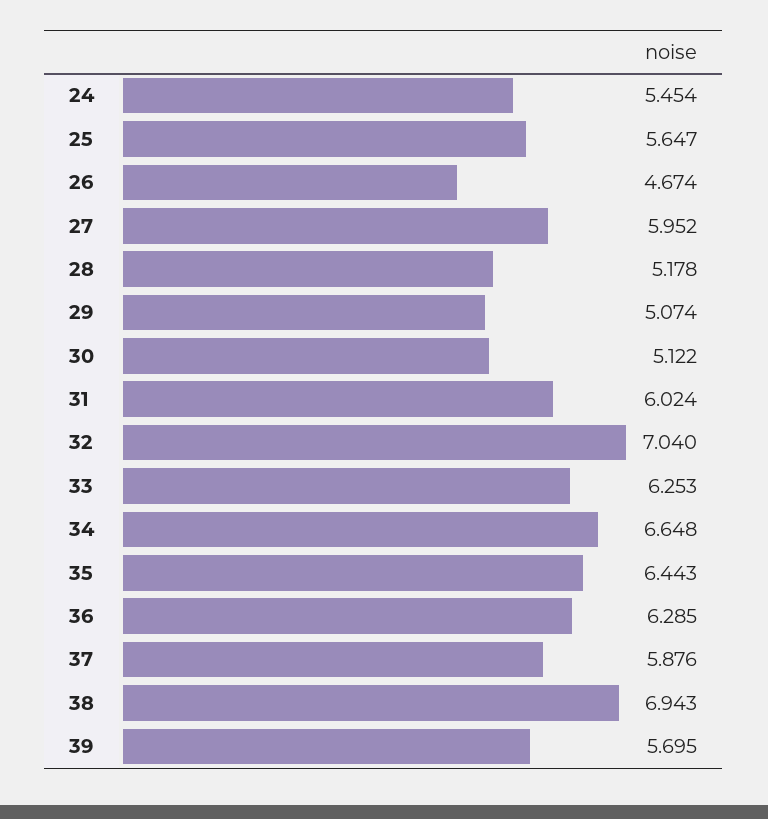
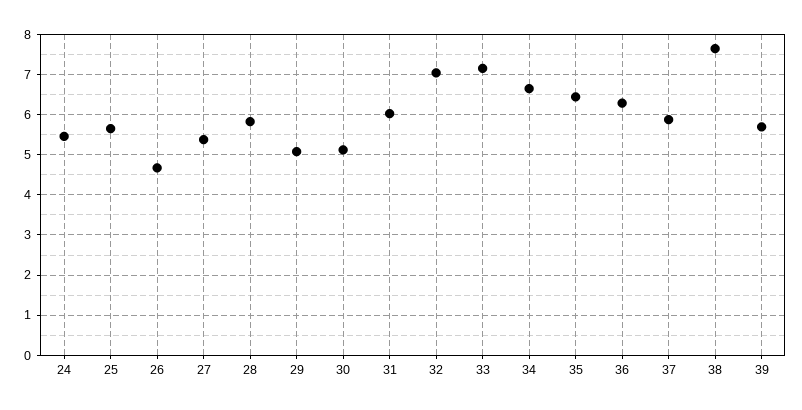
  {
    "24": 5.454,
    "25": 5.647,
    "26": 4.674,
-   "27": 5.952,
+   "27": 5.4,
-   "28": 5.178,
+   "28": 5.8,
    "29": 5.074,
    "30": 5.122,
    "31": 6.024,
    "32": 7.04,
-   "33": 6.253,
+   "33": 7.2,
    "34": 6.648,
    "35": 6.443,
    "36": 6.285,
    "37": 5.876,
-   "38": 6.943,
+   "38": 7.6,
    "39": 5.695
  }

